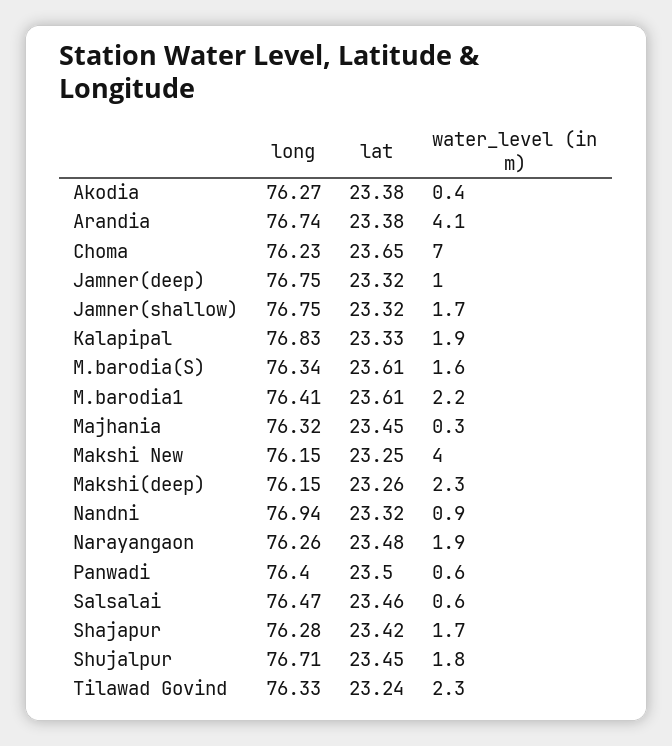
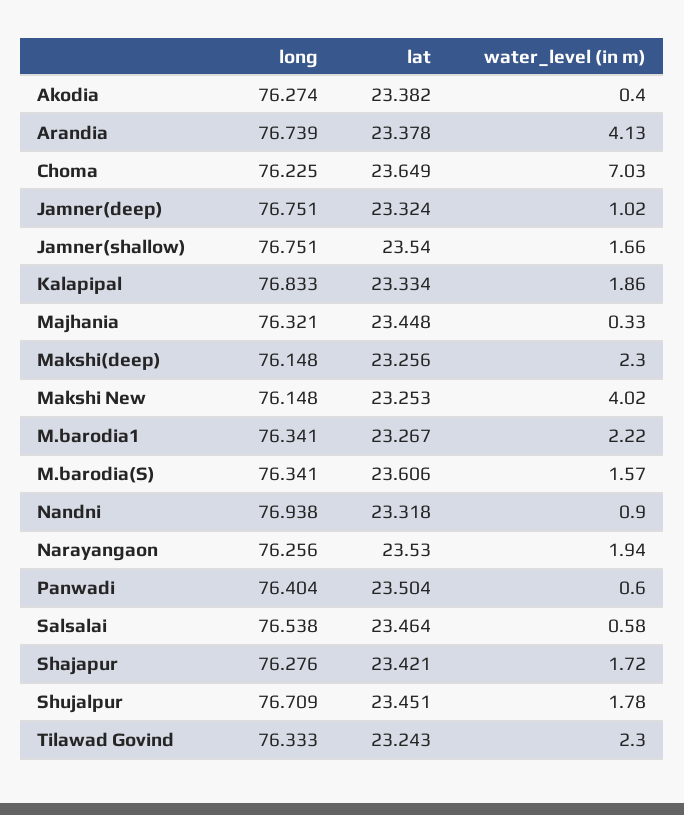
  {
    "long": {
      "Akodia": 76.274,
      "Arandia": 76.739,
      "Choma": 76.225,
      "Jamner(deep)": 76.751,
      "Jamner(shallow)": 76.751,
      "Kalapipal": 76.833,
      "M.barodia(S)": 76.341,
-     "M.barodia1": 76.41,
+     "M.barodia1": 76.341,
      "Majhania": 76.321,
      "Makshi New": 76.148,
      "Makshi(deep)": 76.148,
      "Nandni": 76.938,
      "Narayangaon": 76.256,
      "Panwadi": 76.404,
-     "Salsalai": 76.47,
+     "Salsalai": 76.538,
      "Shajapur": 76.276,
      "Shujalpur": 76.709,
      "Tilawad Govind": 76.333
    },
    "lat": {
      "Akodia": 23.382,
      "Arandia": 23.378,
      "Choma": 23.649,
      "Jamner(deep)": 23.324,
-     "Jamner(shallow)": 23.32,
+     "Jamner(shallow)": 23.54,
      "Kalapipal": 23.334,
      "M.barodia(S)": 23.606,
-     "M.barodia1": 23.61,
+     "M.barodia1": 23.267,
      "Majhania": 23.448,
      "Makshi New": 23.253,
      "Makshi(deep)": 23.256,
      "Nandni": 23.318,
-     "Narayangaon": 23.48,
+     "Narayangaon": 23.53,
      "Panwadi": 23.504,
      "Salsalai": 23.464,
      "Shajapur": 23.421,
      "Shujalpur": 23.451,
      "Tilawad Govind": 23.243
    },
    "water_level (in m)": {
      "Akodia": 0.4,
      "Arandia": 4.13,
      "Choma": 7.03,
      "Jamner(deep)": 1.02,
      "Jamner(shallow)": 1.66,
      "Kalapipal": 1.86,
      "M.barodia(S)": 1.57,
      "M.barodia1": 2.22,
      "Majhania": 0.33,
      "Makshi New": 4.02,
      "Makshi(deep)": 2.3,
      "Nandni": 0.9,
      "Narayangaon": 1.94,
      "Panwadi": 0.6,
      "Salsalai": 0.58,
      "Shajapur": 1.72,
      "Shujalpur": 1.78,
      "Tilawad Govind": 2.3
    }
  }

